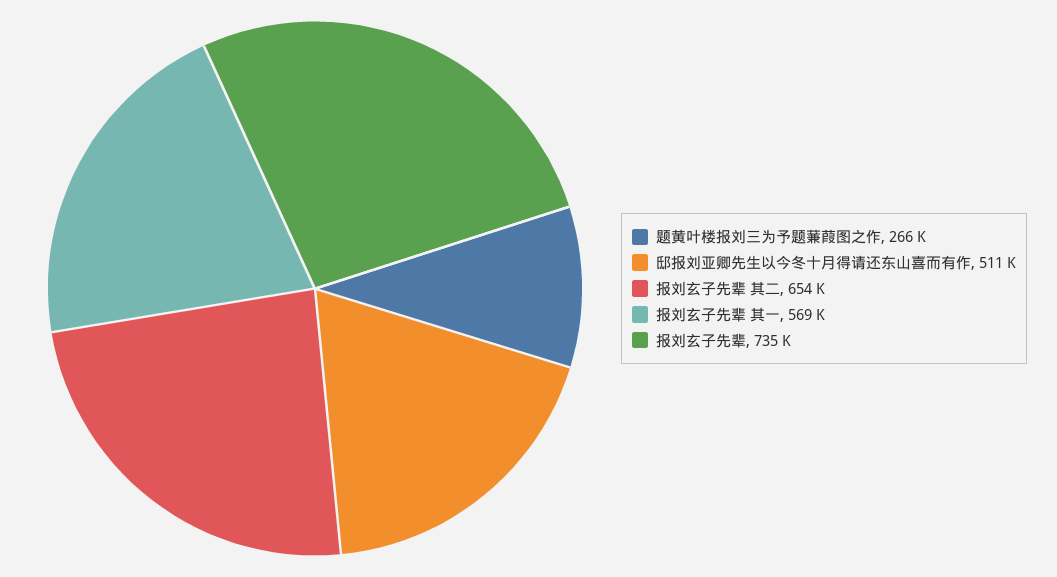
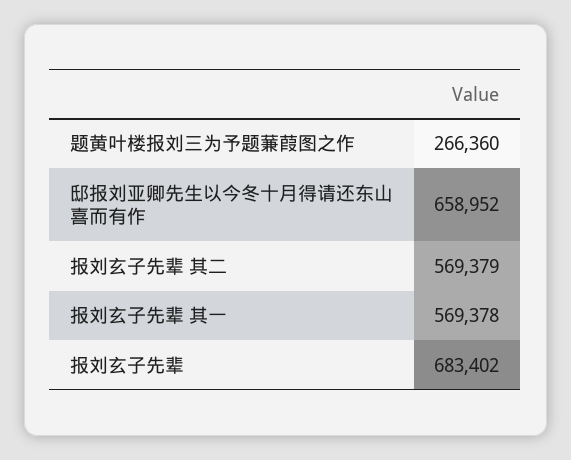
  {
    "题黄叶楼报刘三为予题蒹葭图之作": 266360,
-   "邸报刘亚卿先生以今冬十月得请还东山喜而有作": 511000,
+   "邸报刘亚卿先生以今冬十月得请还东山喜而有作": 658952,
-   "报刘玄子先辈 其二": 654000,
+   "报刘玄子先辈 其二": 569379,
    "报刘玄子先辈 其一": 569378,
-   "报刘玄子先辈": 735000
+   "报刘玄子先辈": 683402
  }

